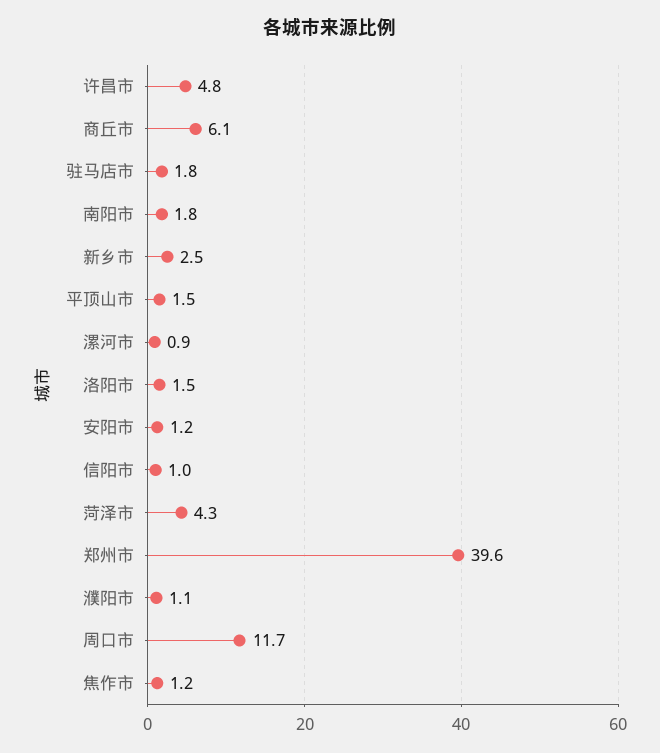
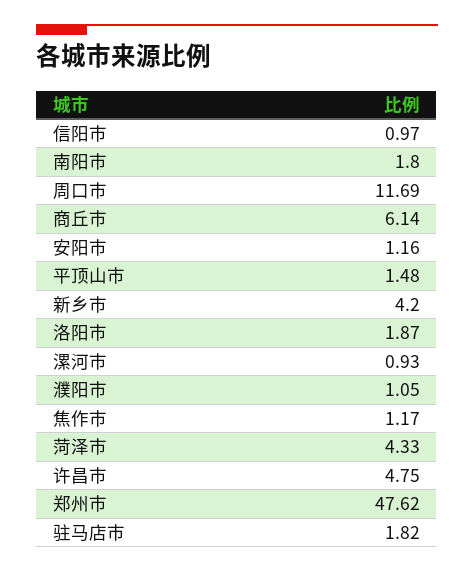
  {
    "许昌市": 4.75,
    "商丘市": 6.14,
    "驻马店市": 1.82,
    "南阳市": 1.8,
-   "新乡市": 2.5,
+   "新乡市": 4.2,
    "平顶山市": 1.48,
    "漯河市": 0.93,
-   "洛阳市": 1.5,
+   "洛阳市": 1.87,
    "安阳市": 1.16,
    "信阳市": 0.97,
    "菏泽市": 4.33,
-   "郑州市": 39.6,
+   "郑州市": 47.62,
    "濮阳市": 1.05,
    "周口市": 11.69,
    "焦作市": 1.17
  }

